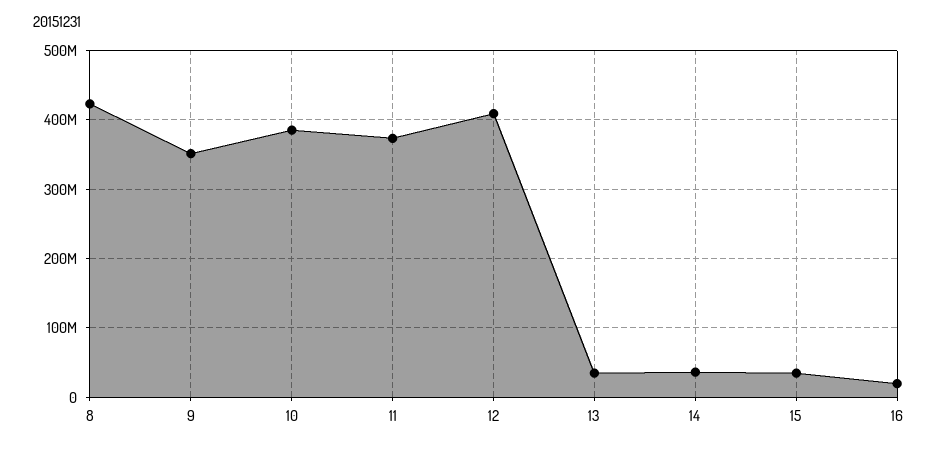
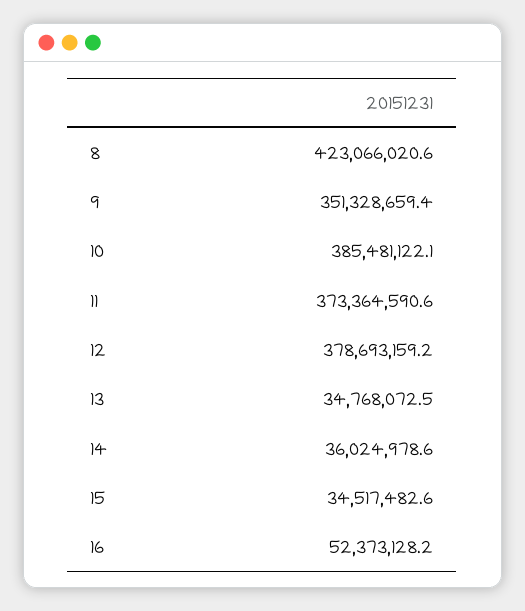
  {
    "8": 423066020.6,
    "9": 351328659.4,
    "10": 385481122.1,
    "11": 373364590.6,
-   "12": 410000000,
+   "12": 378693159.2,
    "13": 34768072.5,
    "14": 36024978.6,
    "15": 34517482.6,
-   "16": 20000000
+   "16": 52373128.2
  }

